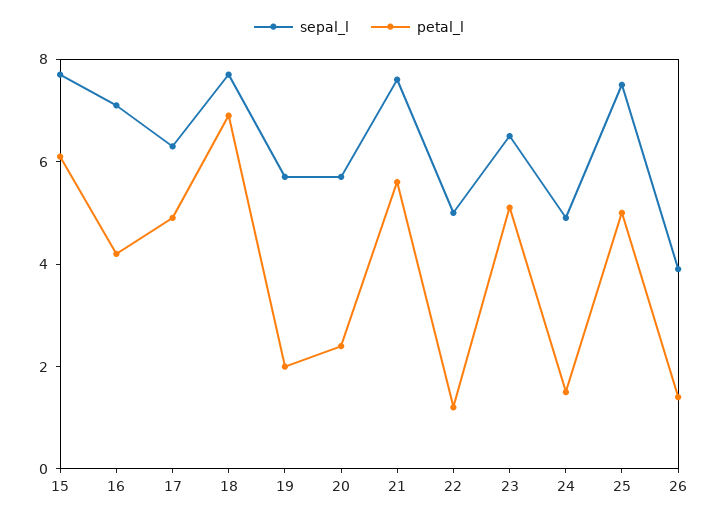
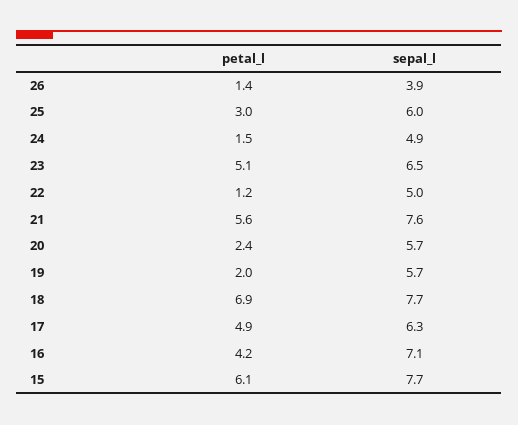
  {
    "sepal_l": {
      "15": 7.7,
      "16": 7.1,
      "17": 6.3,
      "18": 7.7,
      "19": 5.7,
      "20": 5.7,
      "21": 7.6,
      "22": 5,
      "23": 6.5,
      "24": 4.9,
-     "25": 7.5,
+     "25": 6,
      "26": 3.9
    },
    "petal_l": {
      "15": 6.1,
      "16": 4.2,
      "17": 4.9,
      "18": 6.9,
      "19": 2,
      "20": 2.4,
      "21": 5.6,
      "22": 1.2,
      "23": 5.1,
      "24": 1.5,
-     "25": 5,
+     "25": 3,
      "26": 1.4
    }
  }

